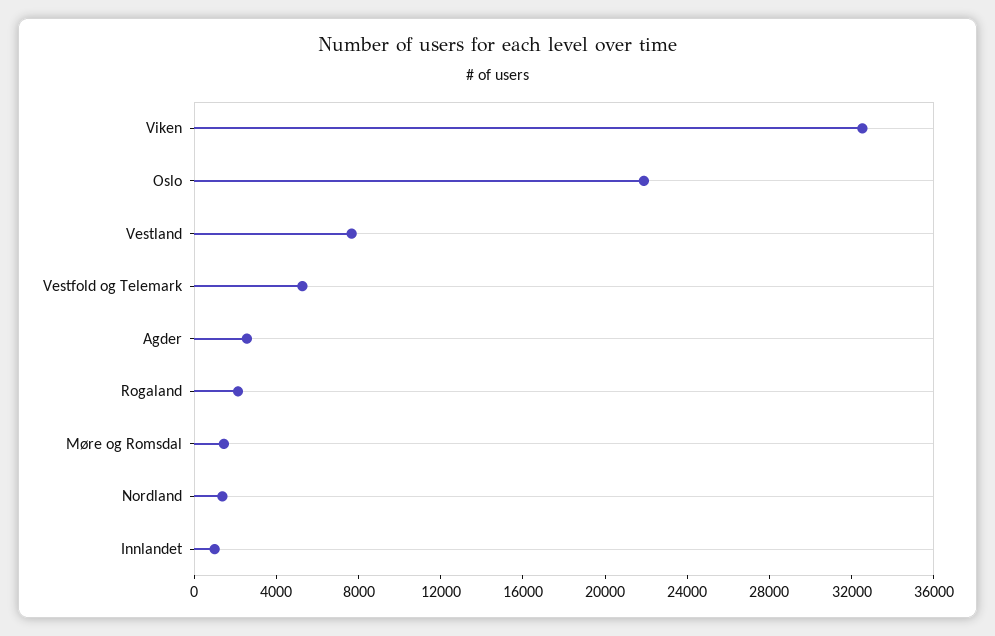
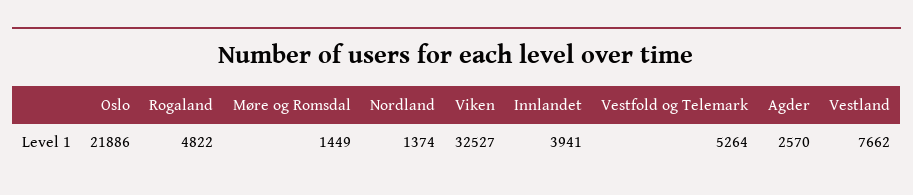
  {
    "Viken": 32527,
    "Oslo": 21886,
    "Vestland": 7662,
    "Vestfold og Telemark": 5264,
    "Agder": 2570,
-   "Rogaland": 2000,
+   "Rogaland": 4822,
    "Møre og Romsdal": 1449,
    "Nordland": 1374,
-   "Innlandet": 1000
+   "Innlandet": 3941
  }

